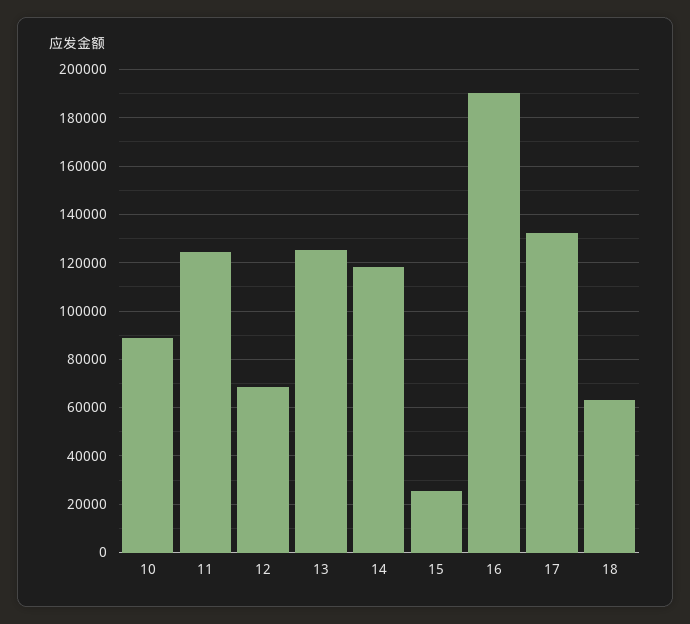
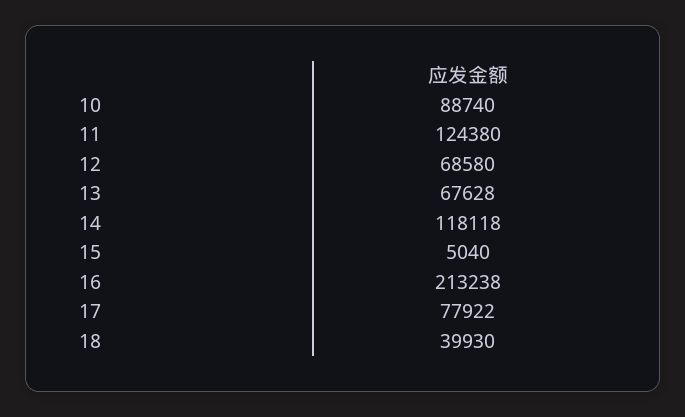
  {
    "10": 88740,
    "11": 124380,
    "12": 68580,
-   "13": 125000,
+   "13": 67628,
    "14": 118118,
-   "15": 25000,
+   "15": 5040,
-   "16": 190000,
+   "16": 213238,
-   "17": 132500,
+   "17": 77922,
-   "18": 62500
+   "18": 39930
  }

